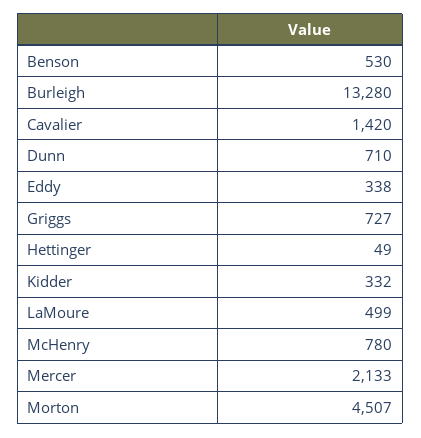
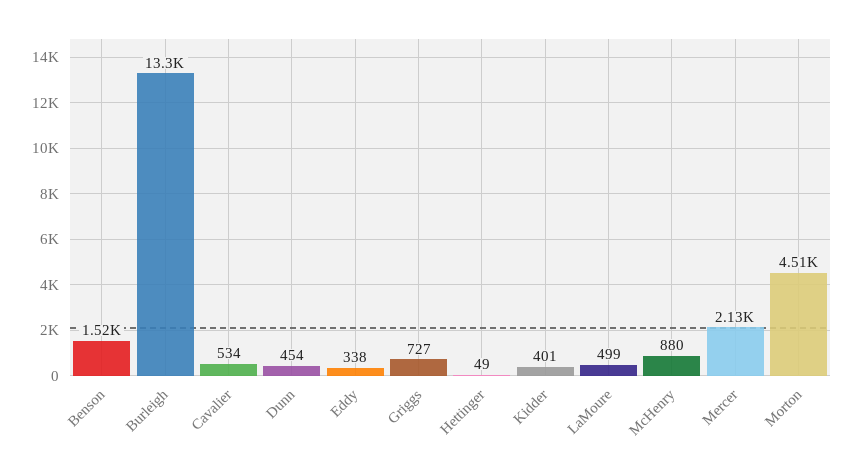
  {
-   "Benson": 530,
+   "Benson": 1520,
    "Burleigh": 13280,
-   "Cavalier": 1420,
+   "Cavalier": 534,
-   "Dunn": 710,
+   "Dunn": 454,
    "Eddy": 338,
    "Griggs": 727,
    "Hettinger": 49,
-   "Kidder": 332,
+   "Kidder": 401,
    "LaMoure": 499,
-   "McHenry": 780,
+   "McHenry": 880,
    "Mercer": 2133,
    "Morton": 4507
  }

